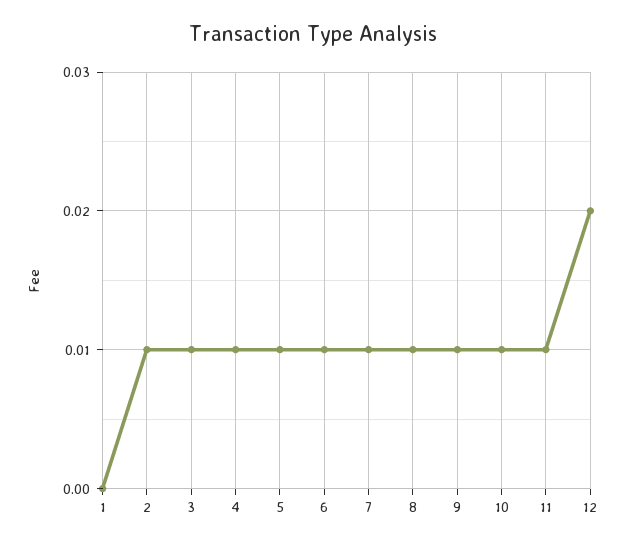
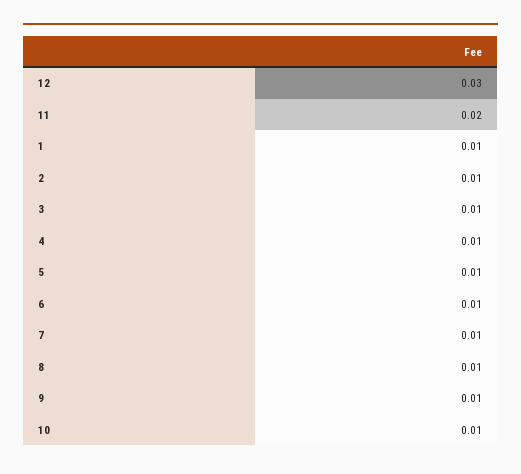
  {
-   "1": 0,
+   "1": 0.01,
    "2": 0.01,
    "3": 0.01,
    "4": 0.01,
    "5": 0.01,
    "6": 0.01,
    "7": 0.01,
    "8": 0.01,
    "9": 0.01,
    "10": 0.01,
-   "11": 0.01,
+   "11": 0.02,
-   "12": 0.02
+   "12": 0.03
  }

